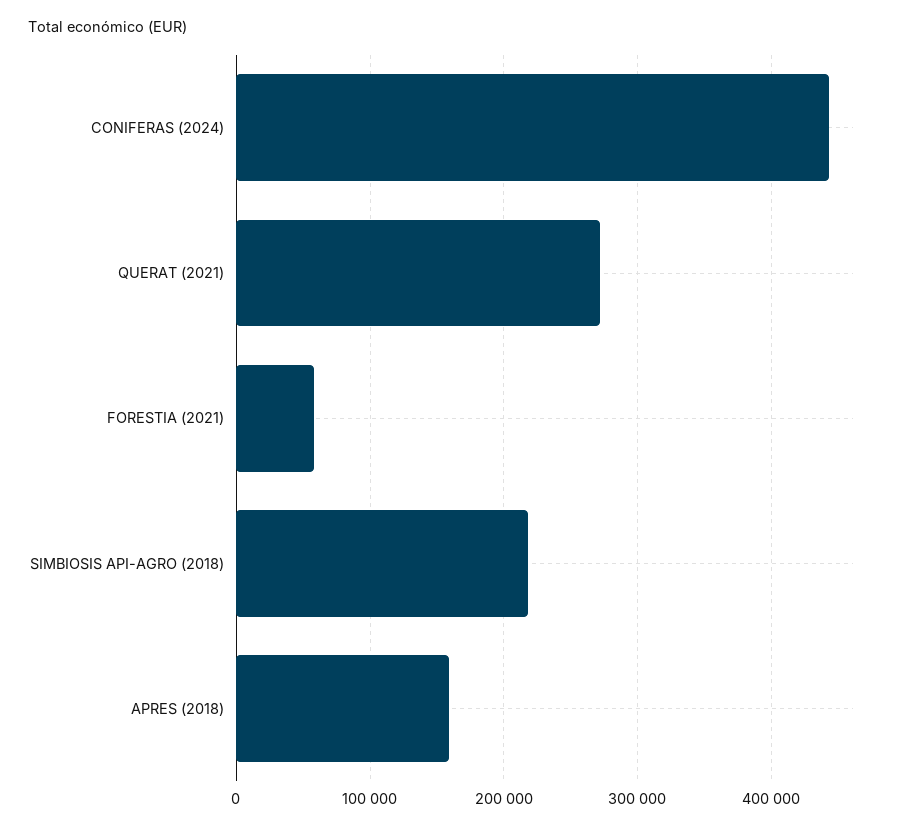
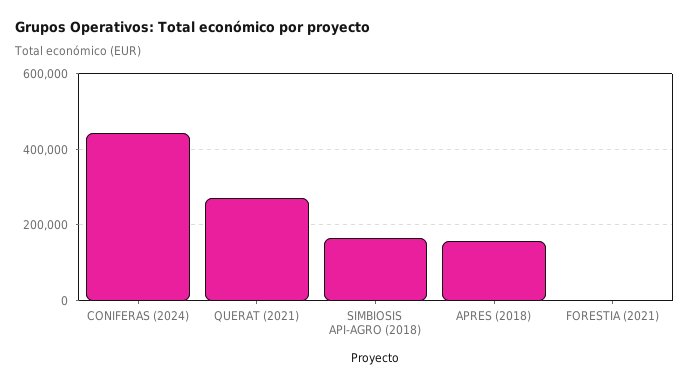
  {
    "CONIFERAS (2024)": 440000,
    "QUERAT (2021)": 270000,
-   "FORESTIA (2021)": 60000,
+   "FORESTIA (2021)": 0,
-   "SIMBIOSIS API-AGRO (2018)": 220000,
+   "SIMBIOSIS API-AGRO (2018)": 160000,
    "APRES (2018)": 160000
  }

